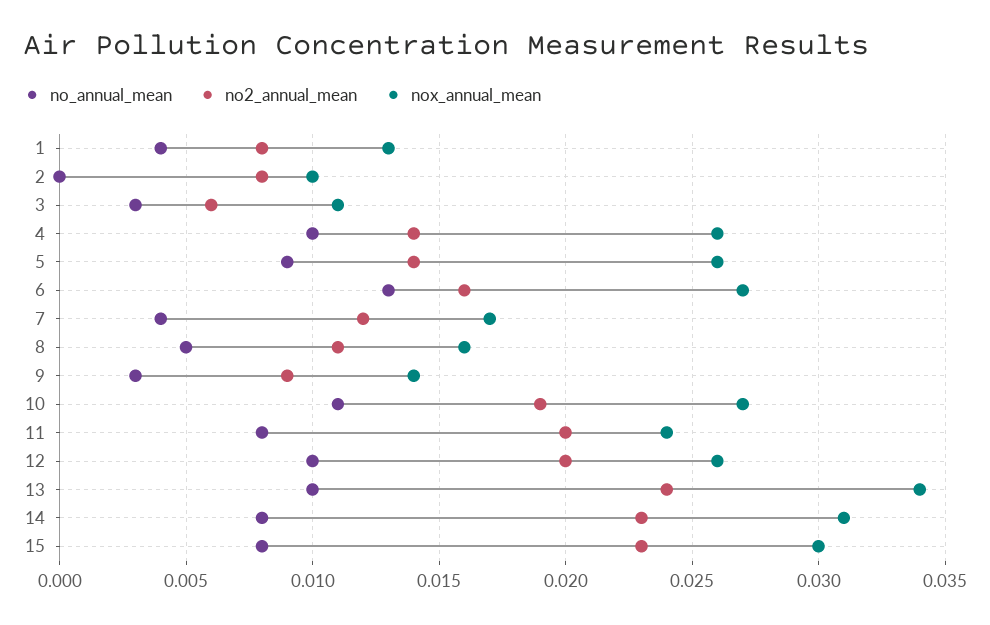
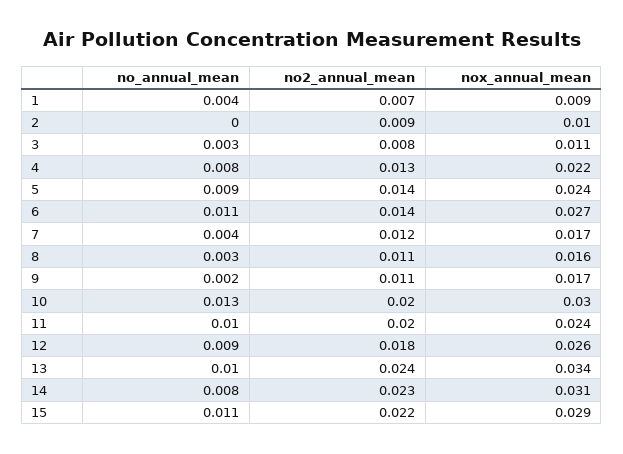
  {
    "no_annual_mean": {
      "1": 0.004,
      "2": 0,
      "3": 0.003,
-     "4": 0.01,
+     "4": 0.008,
      "5": 0.009,
-     "6": 0.013,
+     "6": 0.011,
      "7": 0.004,
-     "8": 0.005,
+     "8": 0.003,
-     "9": 0.003,
+     "9": 0.002,
-     "10": 0.011,
+     "10": 0.013,
-     "11": 0.008,
+     "11": 0.01,
-     "12": 0.01,
+     "12": 0.009,
      "13": 0.01,
      "14": 0.008,
-     "15": 0.008
+     "15": 0.011
    },
    "no2_annual_mean": {
-     "1": 0.008,
+     "1": 0.007,
-     "2": 0.008,
+     "2": 0.009,
-     "3": 0.006,
+     "3": 0.008,
-     "4": 0.014,
+     "4": 0.013,
      "5": 0.014,
-     "6": 0.016,
+     "6": 0.014,
      "7": 0.012,
      "8": 0.011,
-     "9": 0.009,
+     "9": 0.011,
-     "10": 0.019,
+     "10": 0.02,
      "11": 0.02,
-     "12": 0.02,
+     "12": 0.018,
      "13": 0.024,
      "14": 0.023,
-     "15": 0.023
+     "15": 0.022
    },
    "nox_annual_mean": {
-     "1": 0.013,
+     "1": 0.009,
      "2": 0.01,
      "3": 0.011,
-     "4": 0.026,
+     "4": 0.022,
-     "5": 0.026,
+     "5": 0.024,
      "6": 0.027,
      "7": 0.017,
      "8": 0.016,
-     "9": 0.014,
+     "9": 0.017,
-     "10": 0.027,
+     "10": 0.03,
      "11": 0.024,
      "12": 0.026,
      "13": 0.034,
      "14": 0.031,
-     "15": 0.03
+     "15": 0.029
    }
  }

